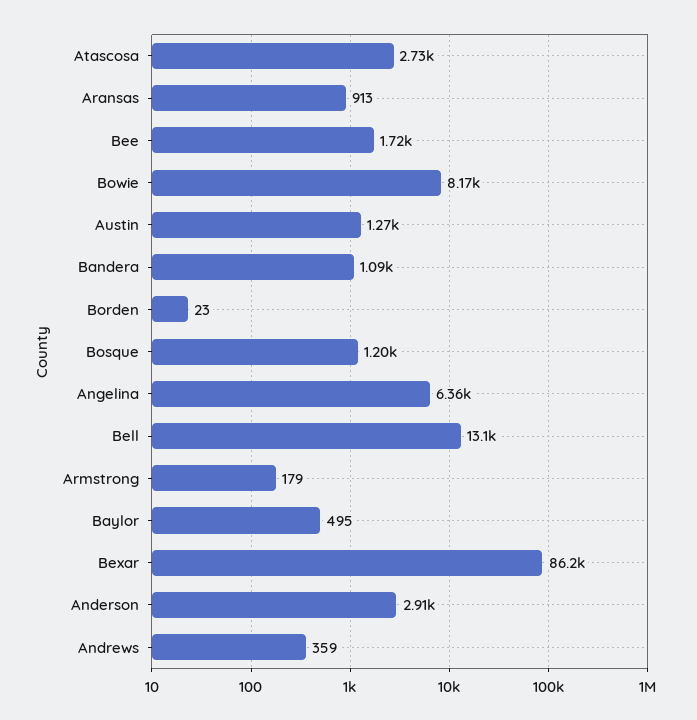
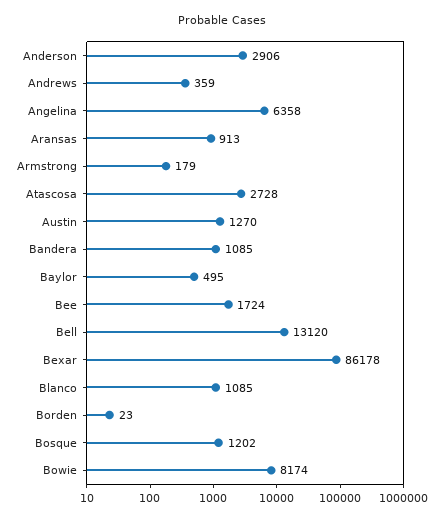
  {
    "Atascosa": 2728,
    "Aransas": 913,
    "Bee": 1724,
    "Bowie": 8174,
    "Austin": 1270,
    "Bandera": 1085,
    "Borden": 23,
    "Bosque": 1202,
    "Angelina": 6358,
    "Bell": 13120,
    "Armstrong": 179,
    "Baylor": 495,
    "Bexar": 86178,
    "Anderson": 2906,
-   "Andrews": 359
+   "Andrews": 359,
+   "Blanco": 1085
  }

